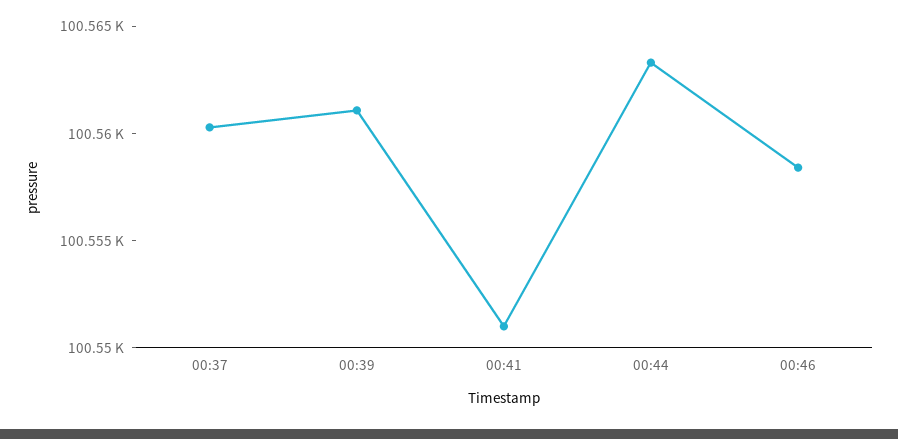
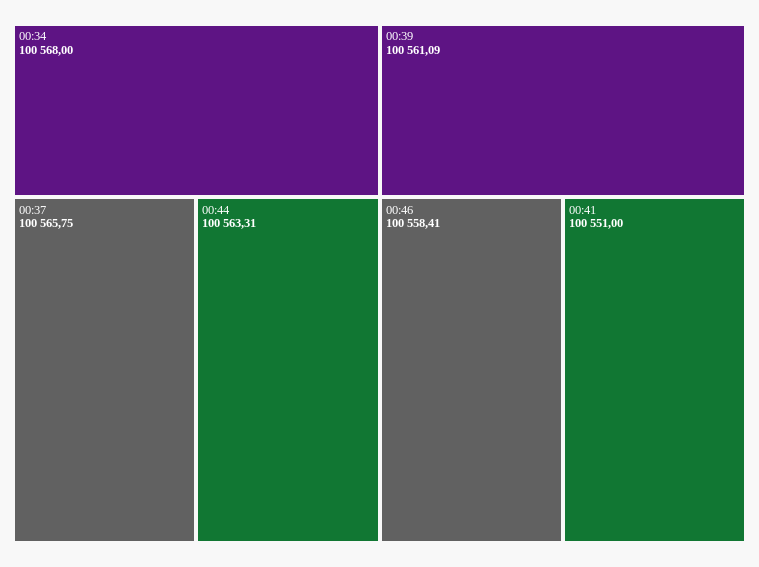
  {
-   "00:37": 100560,
+   "00:37": 100565.75,
    "00:39": 100561.09,
    "00:41": 100551,
    "00:44": 100563.31,
-   "00:46": 100558.41
+   "00:46": 100558.41,
+   "00:34": 100568
  }

